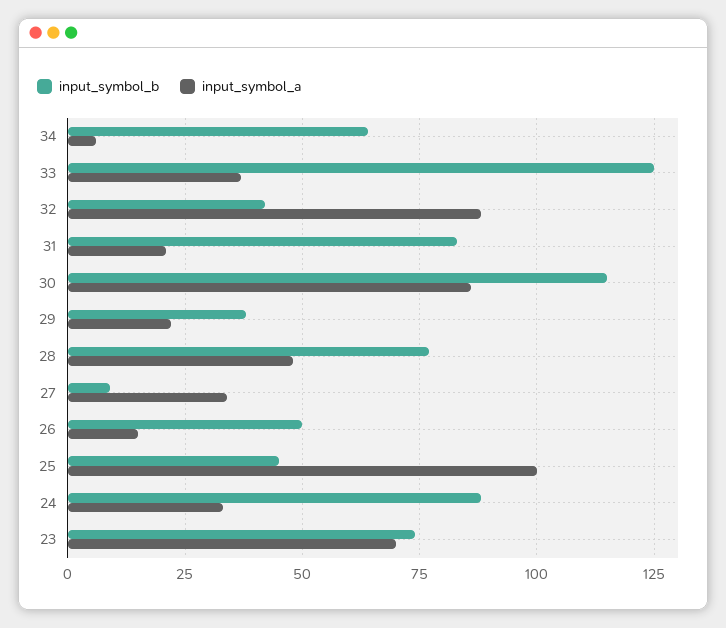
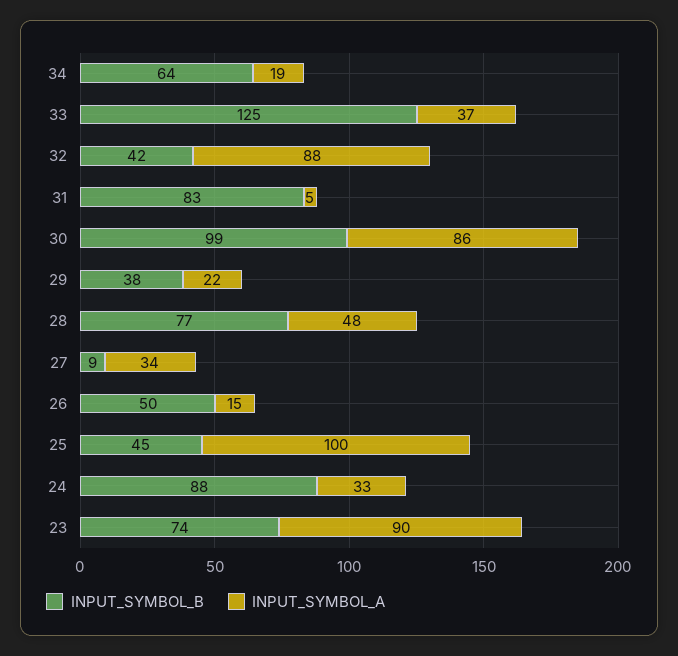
  {
    "input_symbol_b": {
      "34": 64,
      "33": 125,
      "32": 42,
      "31": 83,
-     "30": 115,
+     "30": 99,
      "29": 38,
      "28": 77,
      "27": 9,
      "26": 50,
      "25": 45,
      "24": 88,
      "23": 74
    },
    "input_symbol_a": {
-     "34": 5,
+     "34": 19,
      "33": 37,
      "32": 88,
-     "31": 20,
+     "31": 5,
      "30": 86,
      "29": 22,
      "28": 48,
      "27": 34,
      "26": 15,
      "25": 100,
      "24": 33,
-     "23": 70
+     "23": 90
    }
  }

